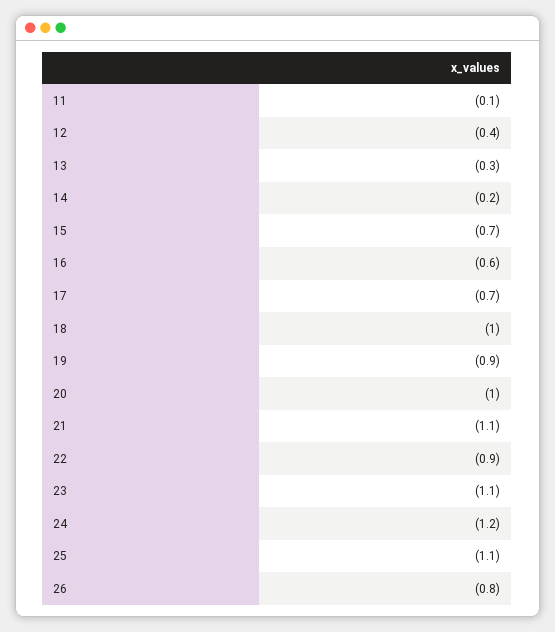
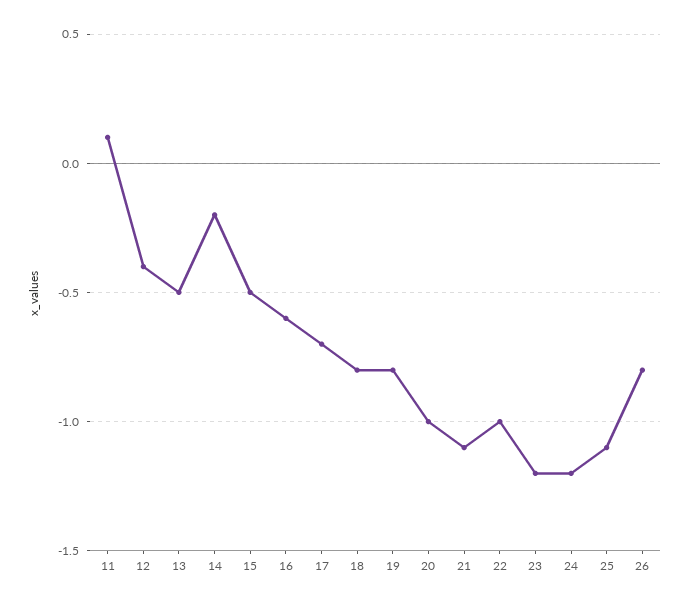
  {
-   "11": -0.1,
+   "11": 0.1,
    "12": -0.4,
-   "13": -0.3,
+   "13": -0.5,
    "14": -0.2,
-   "15": -0.7,
+   "15": -0.5,
    "16": -0.6,
    "17": -0.7,
-   "18": -1,
+   "18": -0.8,
-   "19": -0.9,
+   "19": -0.8,
    "20": -1,
    "21": -1.1,
-   "22": -0.9,
+   "22": -1,
-   "23": -1.1,
+   "23": -1.2,
    "24": -1.2,
    "25": -1.1,
    "26": -0.8
  }

